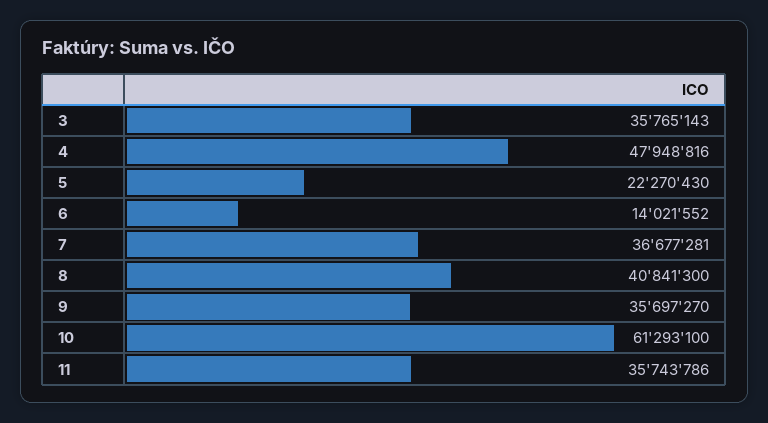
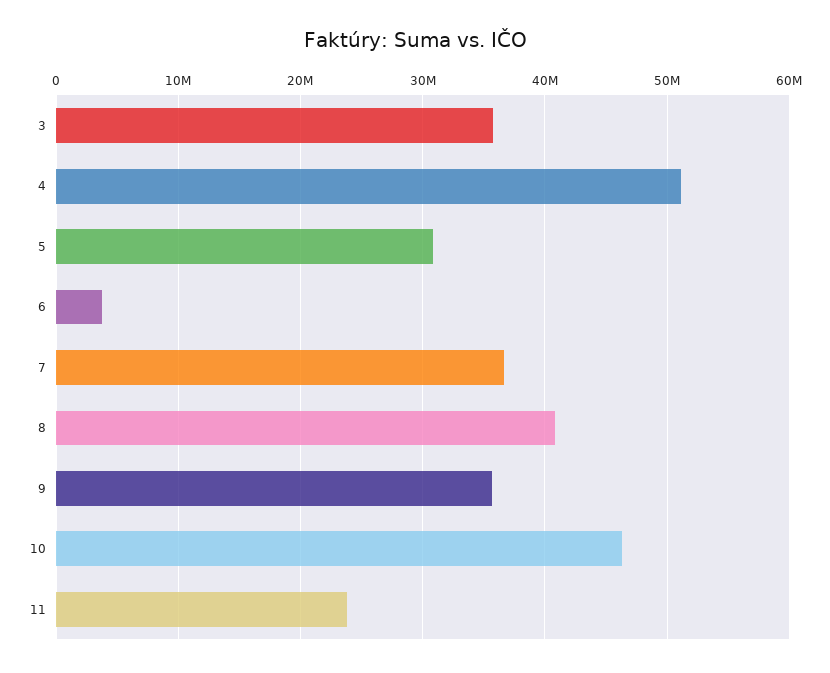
  {
    "3": 35765143,
-   "4": 47948816,
+   "4": 51000000,
-   "5": 22270430,
+   "5": 31000000,
-   "6": 14021552,
+   "6": 4000000,
    "7": 36677281,
    "8": 40841300,
    "9": 35697270,
-   "10": 61293100,
+   "10": 46000000,
-   "11": 35743786
+   "11": 24000000
  }

